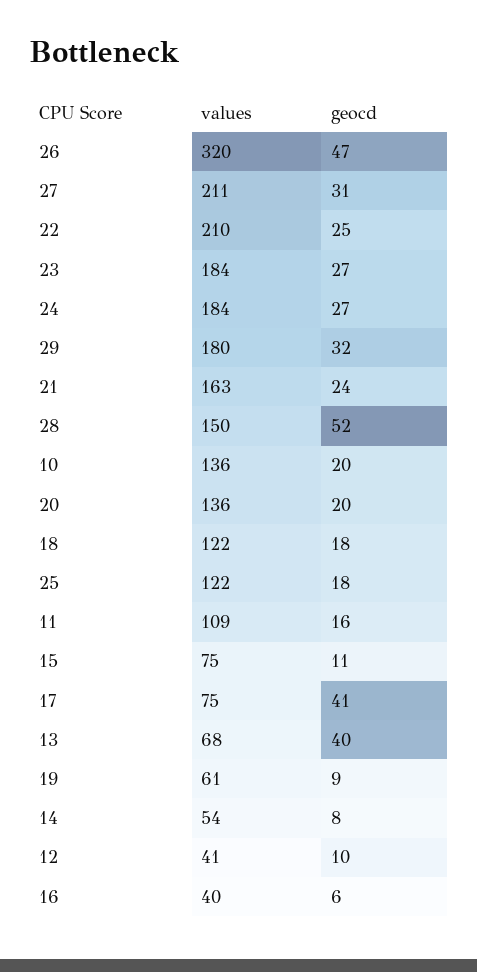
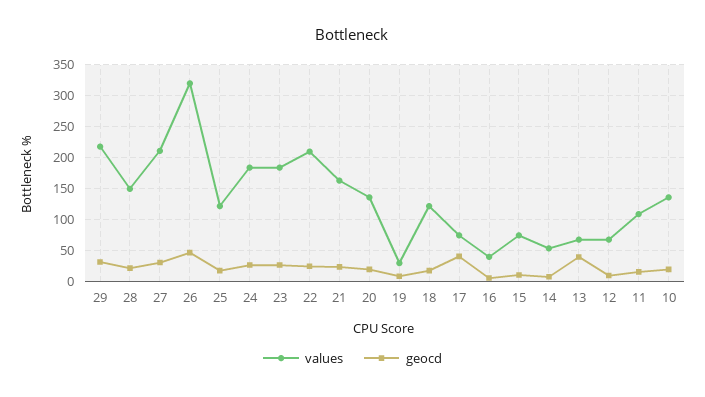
  {
    "values": {
      "26": 320,
      "27": 211,
      "22": 210,
      "23": 184,
      "24": 184,
-     "29": 180,
+     "29": 220,
      "21": 163,
      "28": 150,
      "10": 136,
      "20": 136,
      "18": 122,
      "25": 122,
      "11": 109,
      "15": 75,
      "17": 75,
      "13": 68,
-     "19": 61,
+     "19": 30,
      "14": 54,
-     "12": 41,
+     "12": 70,
      "16": 40
    },
    "geocd": {
      "26": 47,
      "27": 31,
      "22": 25,
      "23": 27,
      "24": 27,
      "29": 32,
      "21": 24,
-     "28": 52,
+     "28": 20,
      "10": 20,
      "20": 20,
      "18": 18,
      "25": 18,
      "11": 16,
      "15": 11,
      "17": 41,
      "13": 40,
      "19": 9,
      "14": 8,
      "12": 10,
      "16": 6
    }
  }

